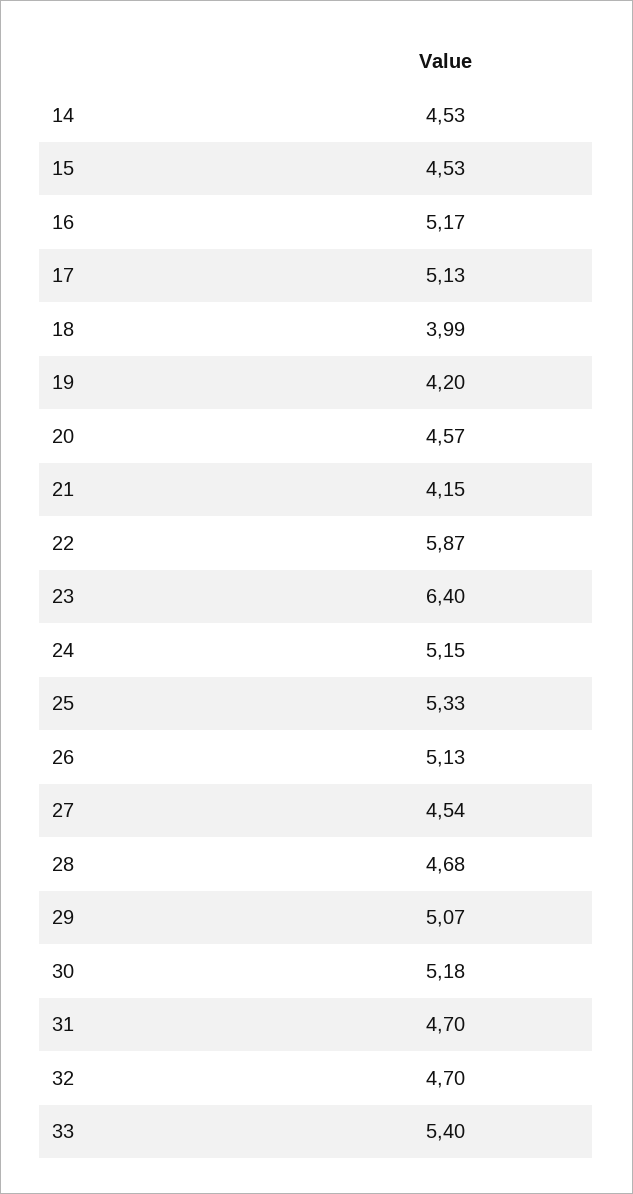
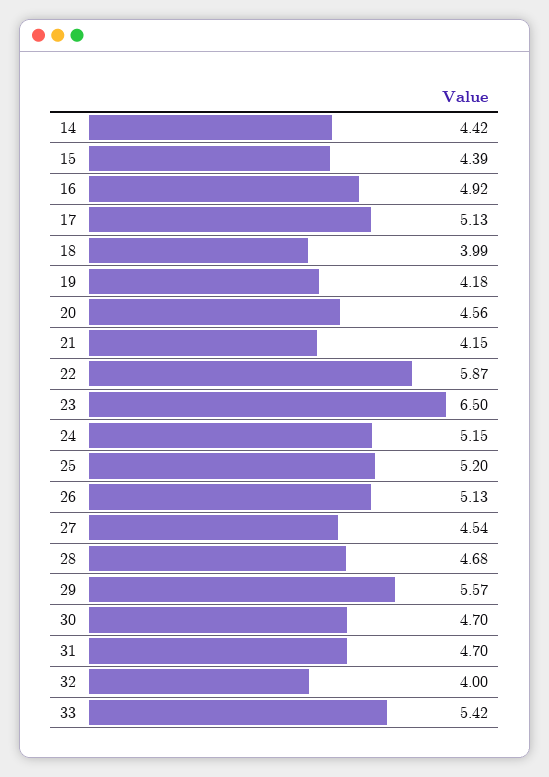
  {
-   "14": 4.53,
+   "14": 4.42,
-   "15": 4.53,
+   "15": 4.39,
-   "16": 5.17,
+   "16": 4.92,
    "17": 5.13,
    "18": 3.99,
-   "19": 4.2,
+   "19": 4.18,
-   "20": 4.57,
+   "20": 4.56,
    "21": 4.15,
    "22": 5.87,
-   "23": 6.4,
+   "23": 6.5,
    "24": 5.15,
-   "25": 5.33,
+   "25": 5.2,
    "26": 5.13,
    "27": 4.54,
    "28": 4.68,
-   "29": 5.07,
+   "29": 5.57,
-   "30": 5.18,
+   "30": 4.7,
    "31": 4.7,
-   "32": 4.7,
+   "32": 4,
-   "33": 5.4
+   "33": 5.42
  }

